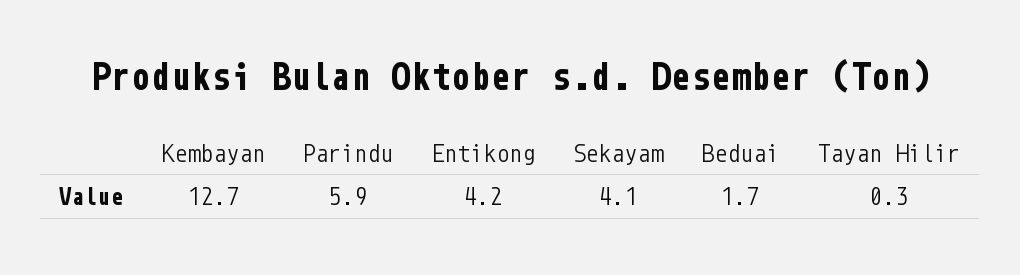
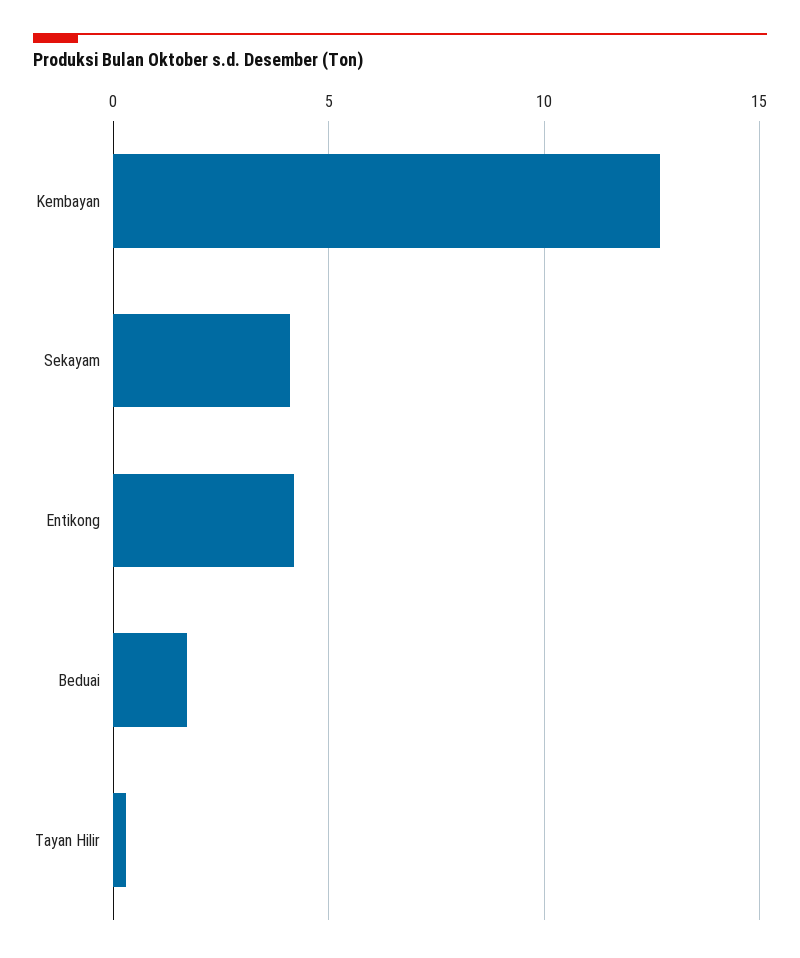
  {
    "Kembayan": 12.7,
-   "Parindu": 5.9,
    "Entikong": 4.2,
    "Sekayam": 4.1,
    "Beduai": 1.7,
    "Tayan Hilir": 0.3
  }

